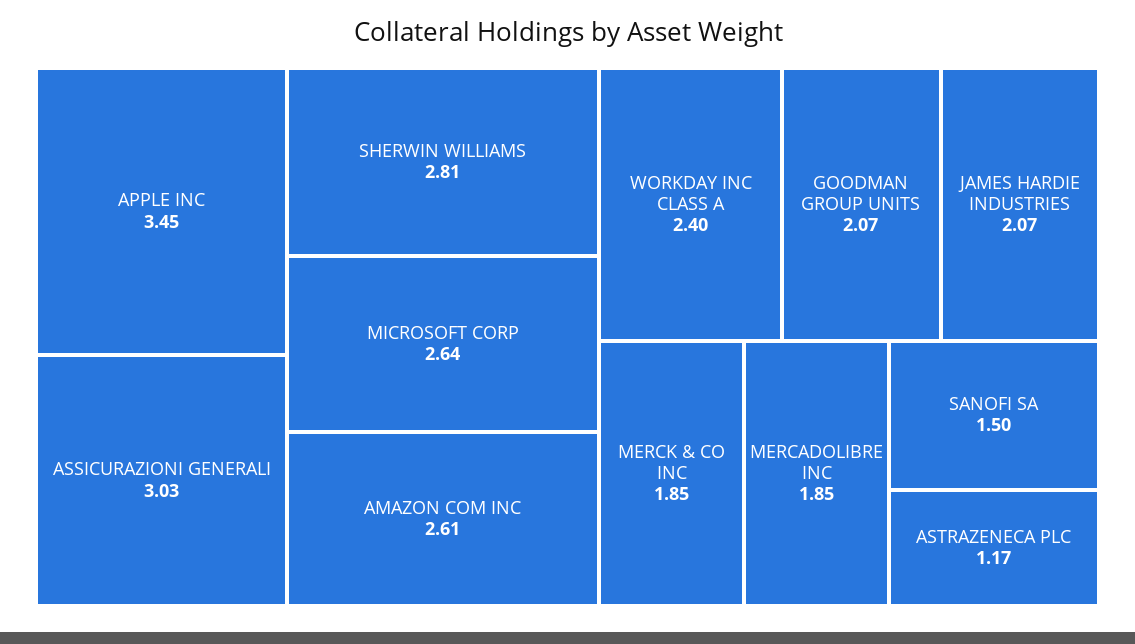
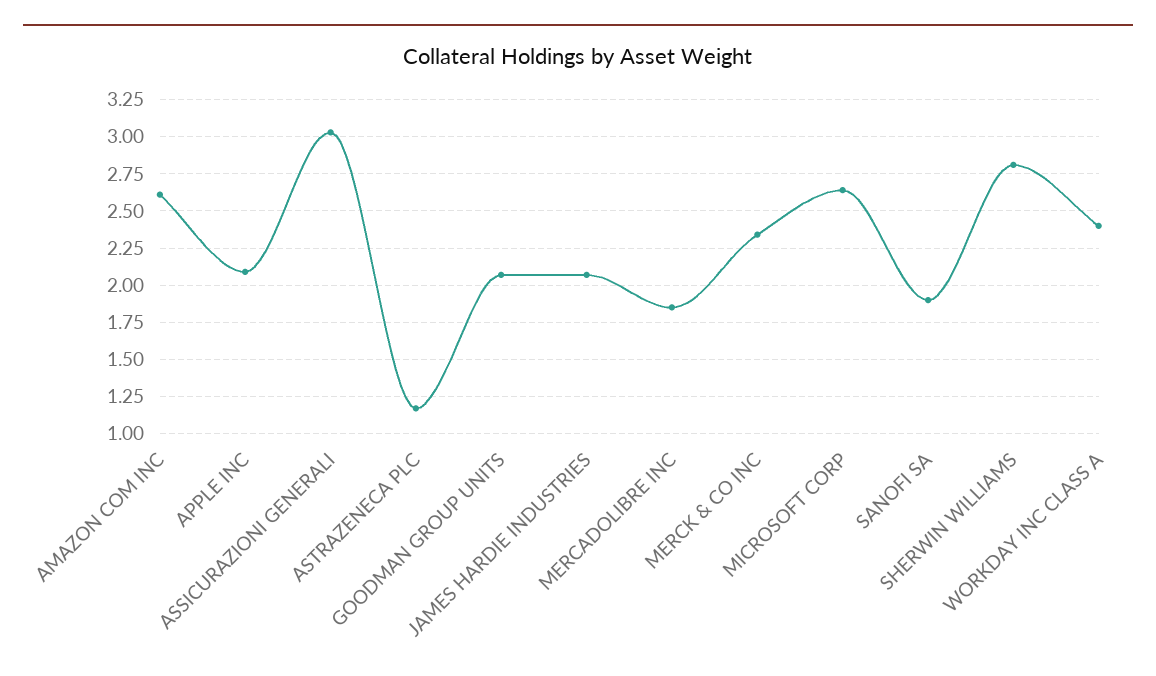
  {
-   "APPLE INC": 3.45,
+   "APPLE INC": 2.1,
    "ASSICURAZIONI GENERALI": 3.03,
    "SHERWIN WILLIAMS": 2.81,
    "MICROSOFT CORP": 2.64,
    "AMAZON COM INC": 2.61,
    "WORKDAY INC CLASS A": 2.4,
    "GOODMAN GROUP UNITS": 2.07,
    "JAMES HARDIE INDUSTRIES": 2.07,
-   "MERCK & CO INC": 1.85,
+   "MERCK & CO INC": 2.35,
    "MERCADOLIBRE INC": 1.85,
-   "SANOFI SA": 1.5,
+   "SANOFI SA": 1.9,
    "ASTRAZENECA PLC": 1.17
  }

